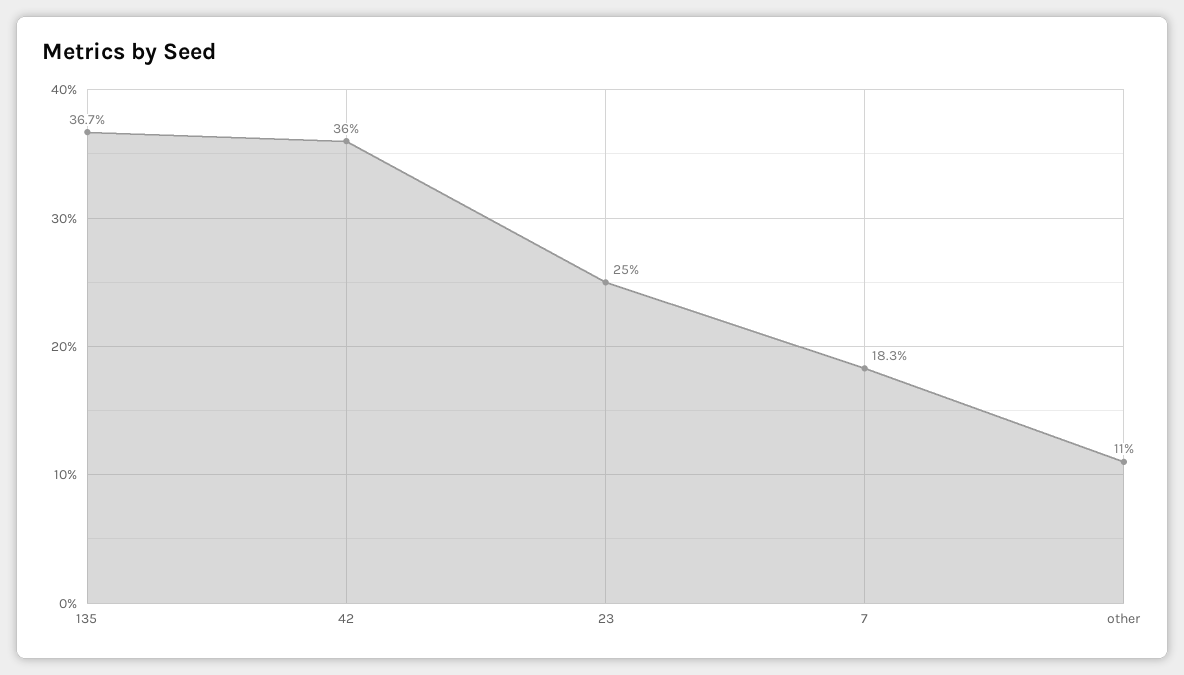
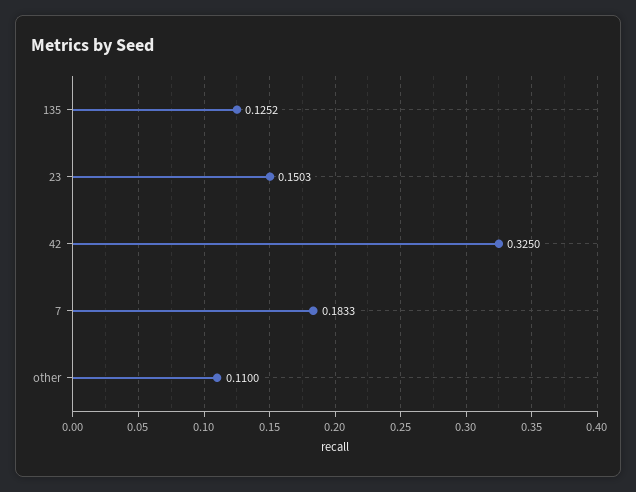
  {
-   "135": 0.367,
+   "135": 0.1252,
-   "42": 0.36,
+   "42": 0.325,
-   "23": 0.25,
+   "23": 0.1503,
    "7": 0.1833,
    "other": 0.11
  }

